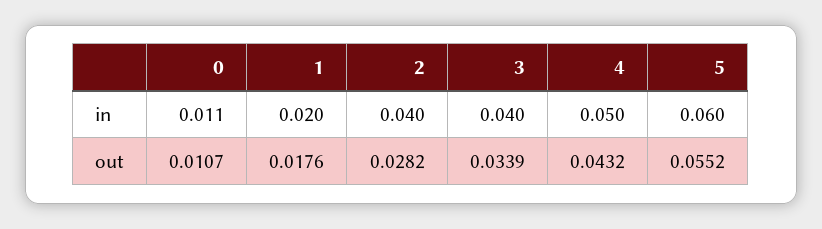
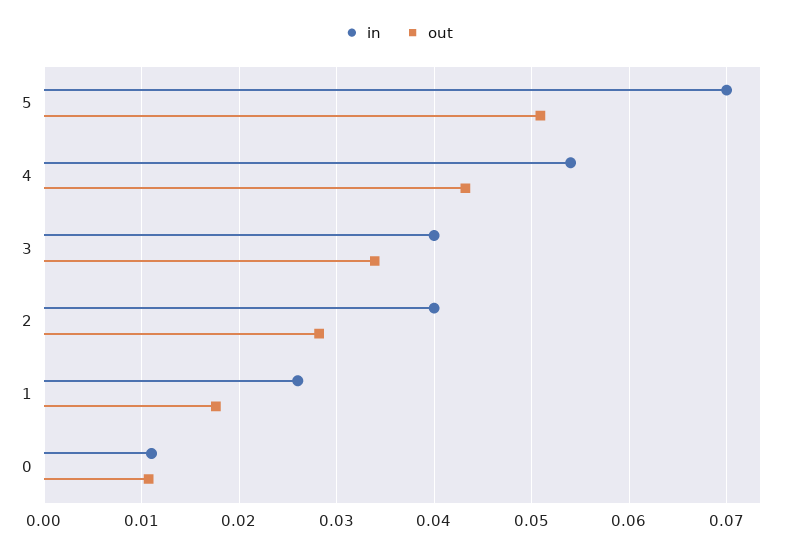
  {
    "in": {
      "0": 0.011,
-     "1": 0.02,
+     "1": 0.026,
      "2": 0.04,
      "3": 0.04,
-     "4": 0.05,
+     "4": 0.054,
-     "5": 0.06
+     "5": 0.07
    },
    "out": {
      "0": 0.0107,
      "1": 0.0176,
      "2": 0.0282,
      "3": 0.0339,
      "4": 0.0432,
-     "5": 0.0552
+     "5": 0.051
    }
  }

